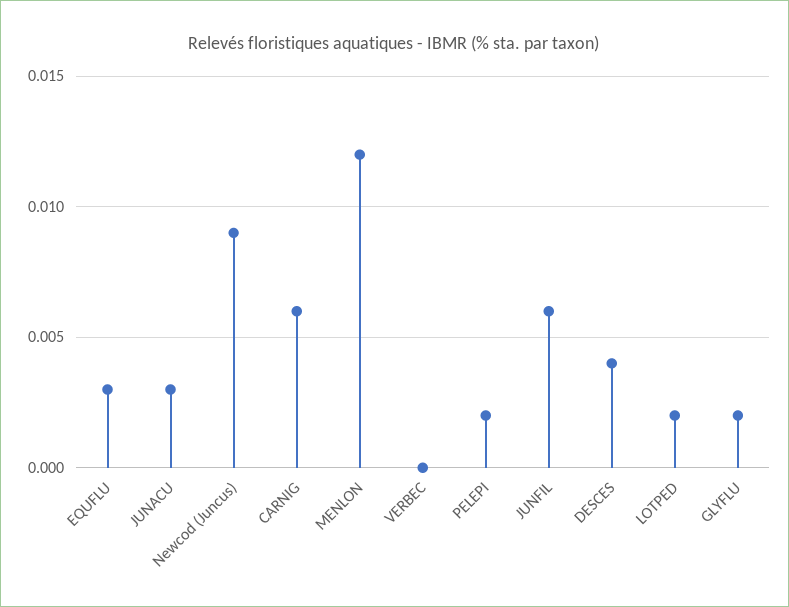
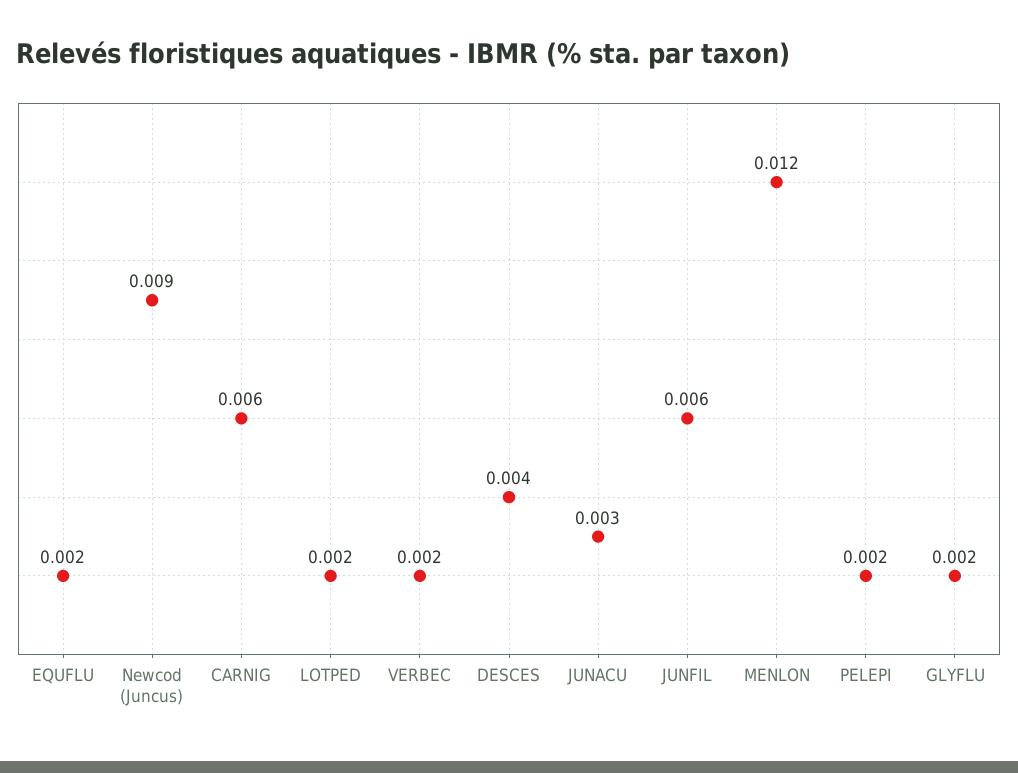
  {
-   "EQUFLU": 0.003,
+   "EQUFLU": 0.002,
    "JUNACU": 0.003,
    "Newcod (Juncus)": 0.009,
    "CARNIG": 0.006,
    "MENLON": 0.012,
-   "VERBEC": 0,
+   "VERBEC": 0.002,
    "PELEPI": 0.002,
    "JUNFIL": 0.006,
    "DESCES": 0.004,
    "LOTPED": 0.002,
    "GLYFLU": 0.002
  }

